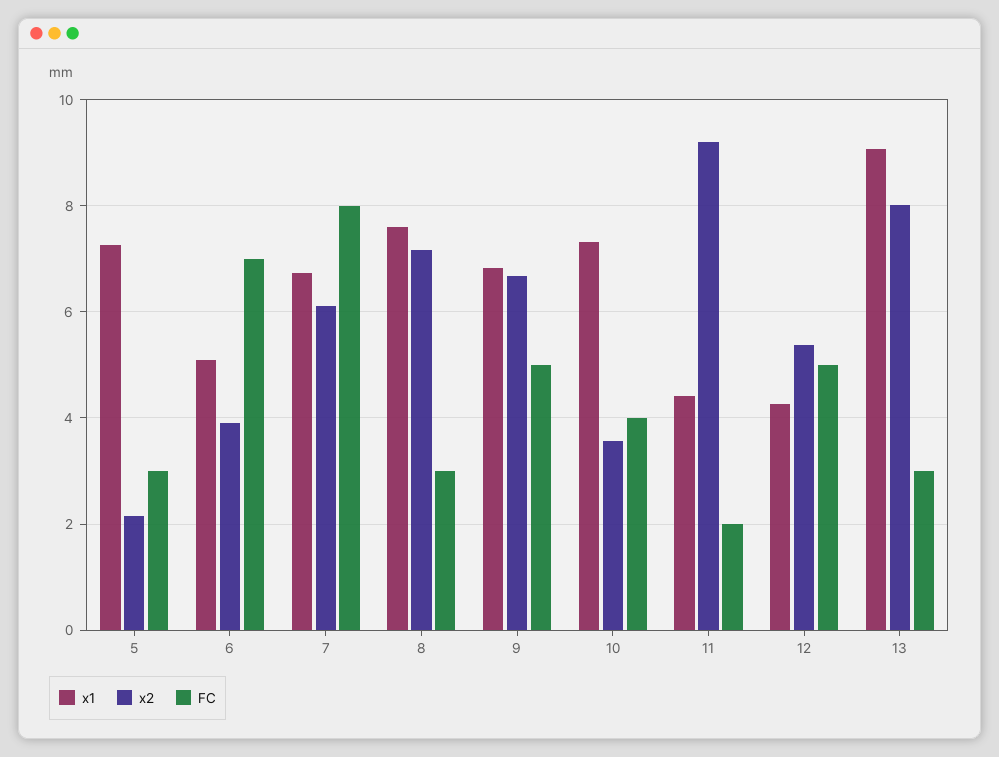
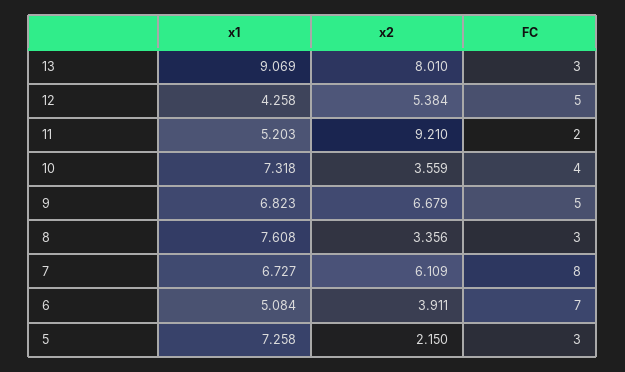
  {
    "x1": {
      "5": 7.258,
      "6": 5.084,
      "7": 6.727,
      "8": 7.608,
      "9": 6.823,
      "10": 7.318,
-     "11": 4.4,
+     "11": 5.203,
      "12": 4.258,
      "13": 9.069
    },
    "x2": {
      "5": 2.15,
      "6": 3.911,
      "7": 6.109,
-     "8": 7.2,
+     "8": 3.356,
      "9": 6.679,
      "10": 3.559,
      "11": 9.21,
      "12": 5.384,
      "13": 8.01
    },
    "FC": {
      "5": 3,
      "6": 7,
      "7": 8,
      "8": 3,
      "9": 5,
      "10": 4,
      "11": 2,
      "12": 5,
      "13": 3
    }
  }

